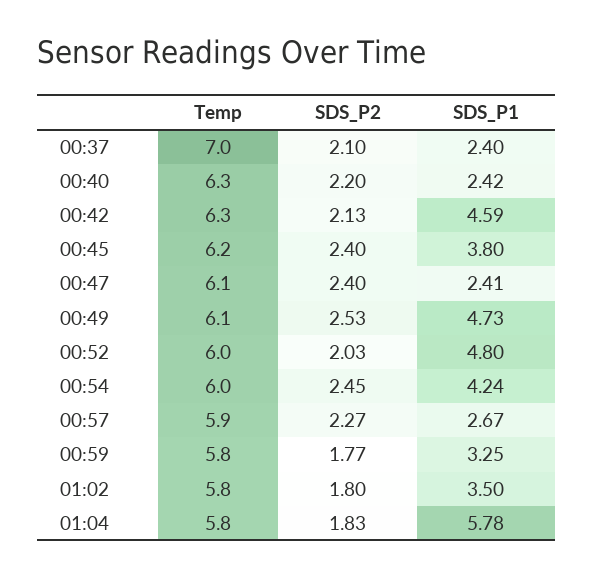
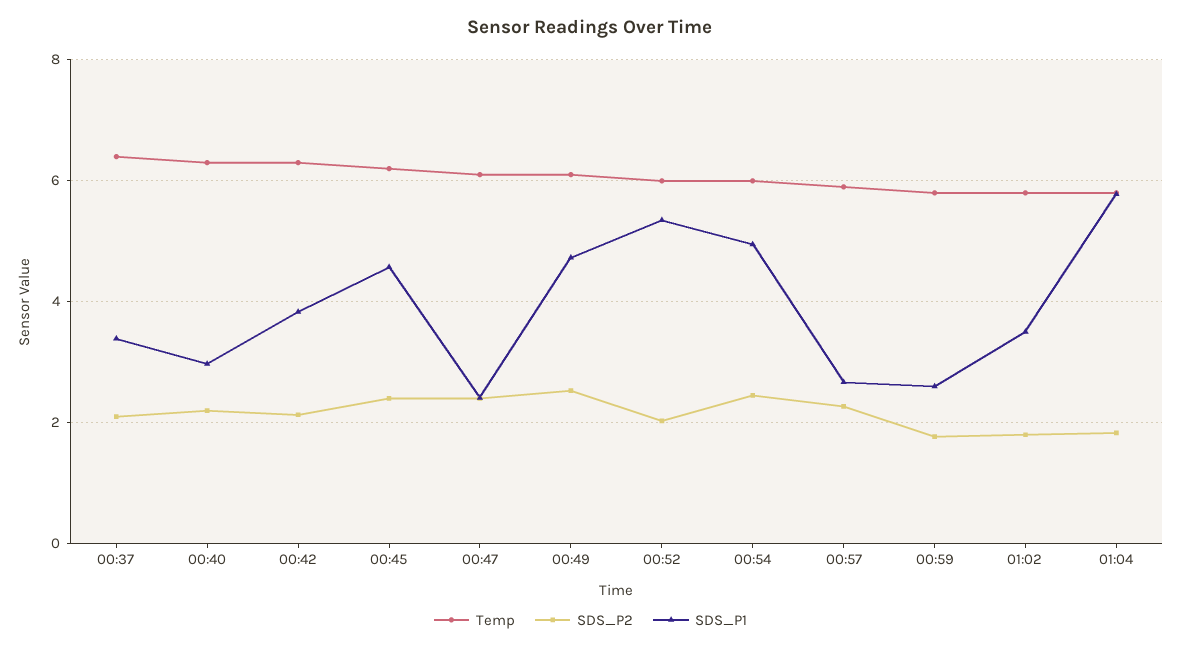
  {
    "Temp": {
-     "00:37": 7,
+     "00:37": 6.4,
      "00:40": 6.3,
      "00:42": 6.3,
      "00:45": 6.2,
      "00:47": 6.1,
      "00:49": 6.1,
      "00:52": 6,
      "00:54": 6,
      "00:57": 5.9,
      "00:59": 5.8,
      "01:02": 5.8,
      "01:04": 5.8
    },
    "SDS_P2": {
      "00:37": 2.1,
      "00:40": 2.2,
      "00:42": 2.13,
      "00:45": 2.4,
      "00:47": 2.4,
      "00:49": 2.53,
      "00:52": 2.03,
      "00:54": 2.45,
      "00:57": 2.27,
      "00:59": 1.77,
      "01:02": 1.8,
      "01:04": 1.83
    },
    "SDS_P1": {
-     "00:37": 2.4,
+     "00:37": 3.4,
-     "00:40": 2.42,
+     "00:40": 3,
-     "00:42": 4.59,
+     "00:42": 3.8,
-     "00:45": 3.8,
+     "00:45": 4.6,
      "00:47": 2.41,
      "00:49": 4.73,
-     "00:52": 4.8,
+     "00:52": 5.4,
-     "00:54": 4.24,
+     "00:54": 5,
      "00:57": 2.67,
-     "00:59": 3.25,
+     "00:59": 2.6,
      "01:02": 3.5,
      "01:04": 5.78
    }
  }

